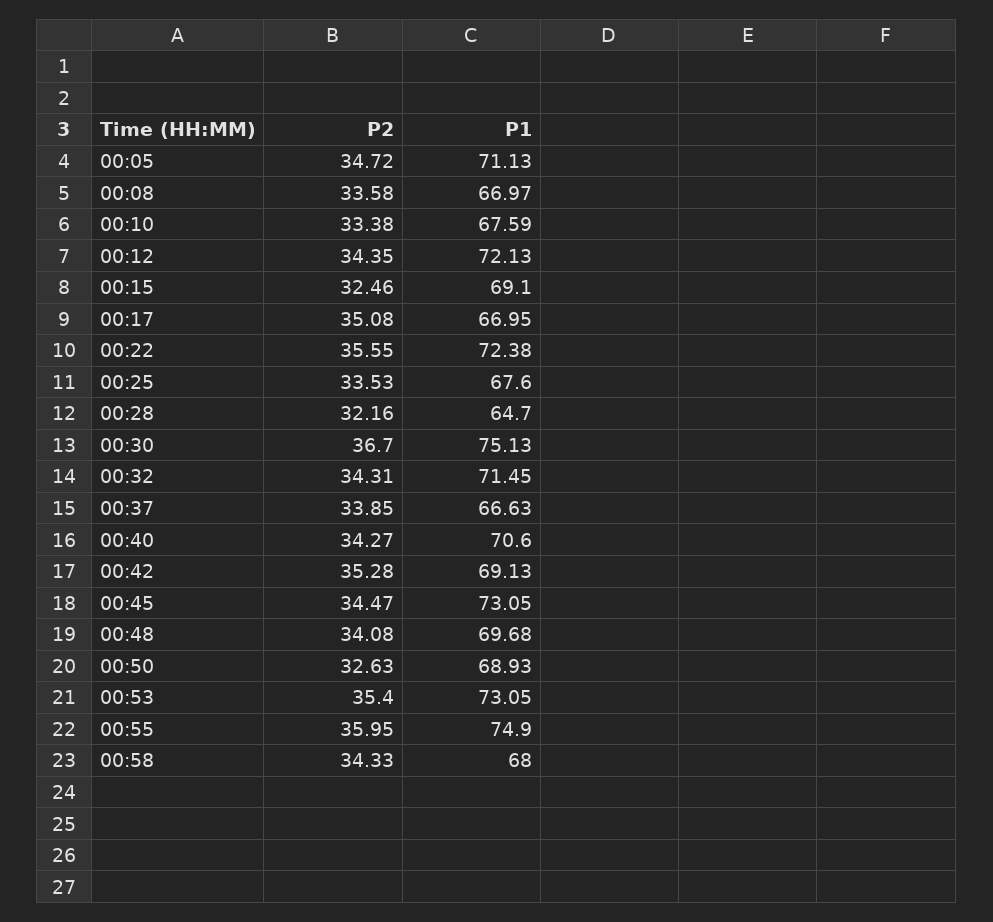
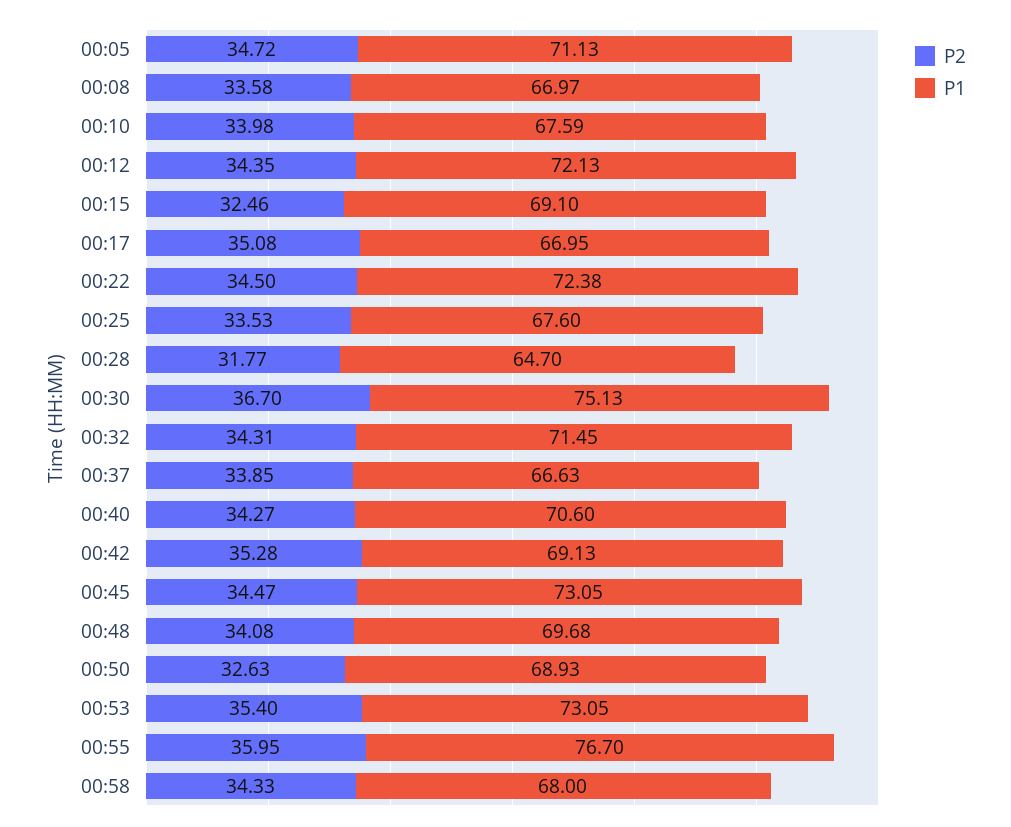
  {
    "P2": {
      "00:05": 34.72,
      "00:08": 33.58,
-     "00:10": 33.38,
+     "00:10": 33.98,
      "00:12": 34.35,
      "00:15": 32.46,
      "00:17": 35.08,
-     "00:22": 35.55,
+     "00:22": 34.5,
      "00:25": 33.53,
-     "00:28": 32.16,
+     "00:28": 31.77,
      "00:30": 36.7,
      "00:32": 34.31,
      "00:37": 33.85,
      "00:40": 34.27,
      "00:42": 35.28,
      "00:45": 34.47,
      "00:48": 34.08,
      "00:50": 32.63,
      "00:53": 35.4,
      "00:55": 35.95,
      "00:58": 34.33
    },
    "P1": {
      "00:05": 71.13,
      "00:08": 66.97,
      "00:10": 67.59,
      "00:12": 72.13,
      "00:15": 69.1,
      "00:17": 66.95,
      "00:22": 72.38,
      "00:25": 67.6,
      "00:28": 64.7,
      "00:30": 75.13,
      "00:32": 71.45,
      "00:37": 66.63,
      "00:40": 70.6,
      "00:42": 69.13,
      "00:45": 73.05,
      "00:48": 69.68,
      "00:50": 68.93,
      "00:53": 73.05,
-     "00:55": 74.9,
+     "00:55": 76.7,
      "00:58": 68
    }
  }

